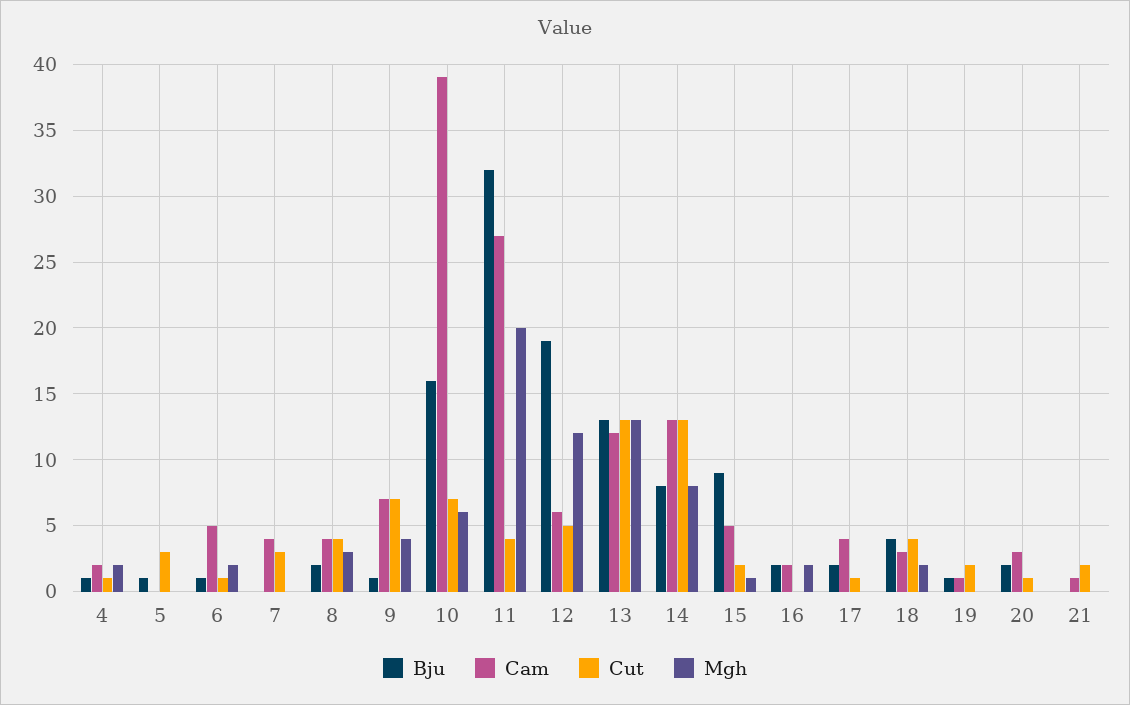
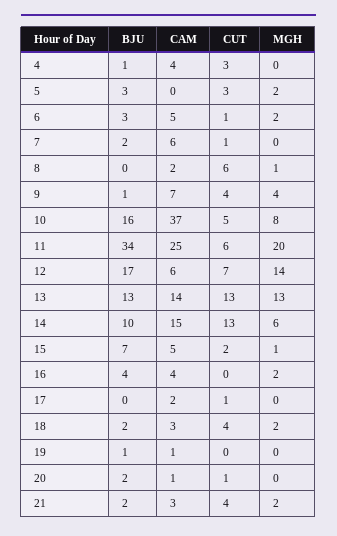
  {
    "Bju": {
      "4": 1,
-     "5": 1,
+     "5": 3,
-     "6": 1,
+     "6": 3,
-     "7": 0,
+     "7": 2,
-     "8": 2,
+     "8": 0,
      "9": 1,
      "10": 16,
-     "11": 32,
+     "11": 34,
-     "12": 19,
+     "12": 17,
      "13": 13,
-     "14": 8,
+     "14": 10,
-     "15": 9,
+     "15": 7,
-     "16": 2,
+     "16": 4,
-     "17": 2,
+     "17": 0,
-     "18": 4,
+     "18": 2,
      "19": 1,
      "20": 2,
-     "21": 0
+     "21": 2
    },
    "Cam": {
-     "4": 2,
+     "4": 4,
      "5": 0,
      "6": 5,
-     "7": 4,
+     "7": 6,
-     "8": 4,
+     "8": 2,
      "9": 7,
-     "10": 39,
+     "10": 37,
-     "11": 27,
+     "11": 25,
      "12": 6,
-     "13": 12,
+     "13": 14,
-     "14": 13,
+     "14": 15,
      "15": 5,
-     "16": 2,
+     "16": 4,
-     "17": 4,
+     "17": 2,
      "18": 3,
      "19": 1,
-     "20": 3,
+     "20": 1,
-     "21": 1
+     "21": 3
    },
    "Cut": {
-     "4": 1,
+     "4": 3,
      "5": 3,
      "6": 1,
-     "7": 3,
+     "7": 1,
-     "8": 4,
+     "8": 6,
-     "9": 7,
+     "9": 4,
-     "10": 7,
+     "10": 5,
-     "11": 4,
+     "11": 6,
-     "12": 5,
+     "12": 7,
      "13": 13,
      "14": 13,
      "15": 2,
      "16": 0,
      "17": 1,
      "18": 4,
-     "19": 2,
+     "19": 0,
      "20": 1,
-     "21": 2
+     "21": 4
    },
    "Mgh": {
-     "4": 2,
+     "4": 0,
-     "5": 0,
+     "5": 2,
      "6": 2,
      "7": 0,
-     "8": 3,
+     "8": 1,
      "9": 4,
-     "10": 6,
+     "10": 8,
      "11": 20,
-     "12": 12,
+     "12": 14,
      "13": 13,
-     "14": 8,
+     "14": 6,
      "15": 1,
      "16": 2,
      "17": 0,
      "18": 2,
      "19": 0,
      "20": 0,
-     "21": 0
+     "21": 2
    }
  }

